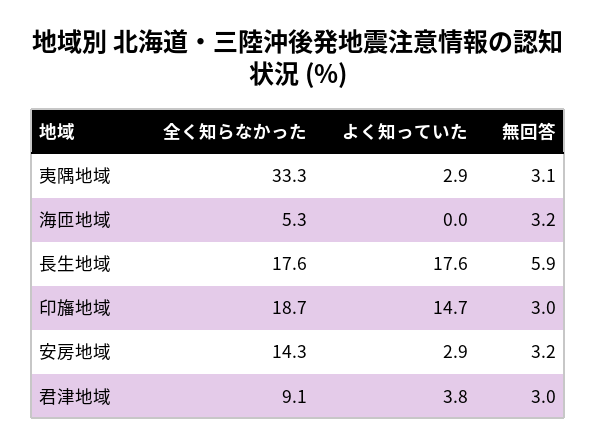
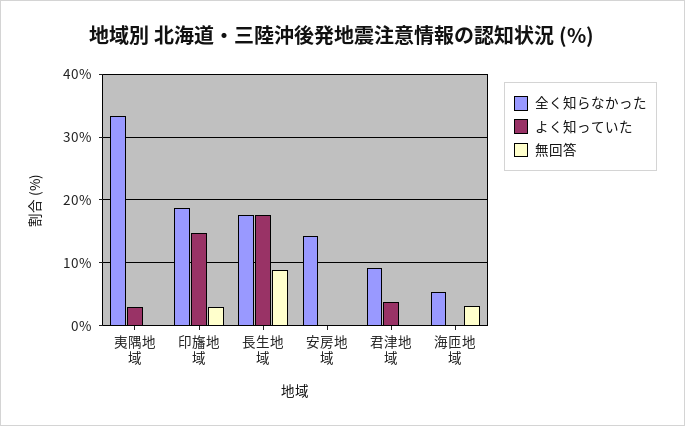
  {
    "全く知らなかった": {
      "夷隅地域": 33.3,
      "海匝地域": 5.3,
      "長生地域": 17.6,
      "印旛地域": 18.7,
      "安房地域": 14.3,
      "君津地域": 9.1
    },
    "よく知っていた": {
      "夷隅地域": 2.9,
      "海匝地域": 0,
      "長生地域": 17.6,
      "印旛地域": 14.7,
-     "安房地域": 2.9,
+     "安房地域": 0,
      "君津地域": 3.8
    },
    "無回答": {
-     "夷隅地域": 3.1,
+     "夷隅地域": 0,
      "海匝地域": 3.2,
-     "長生地域": 5.9,
+     "長生地域": 9,
      "印旛地域": 3,
-     "安房地域": 3.2,
+     "安房地域": 0,
-     "君津地域": 3
+     "君津地域": 0
    }
  }

